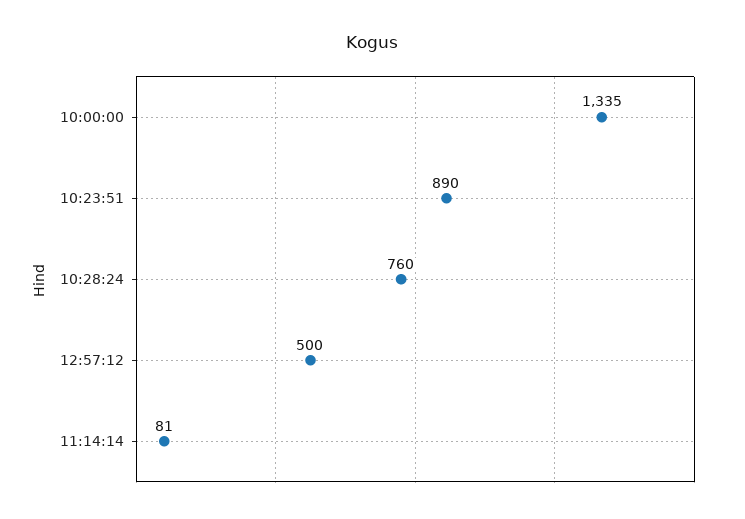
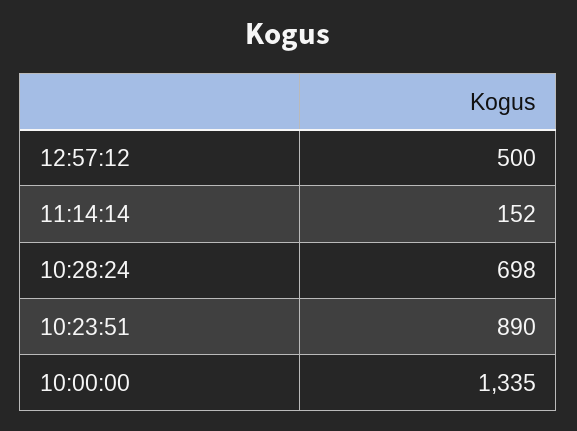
  {
    "10:00:00": 1335,
    "10:23:51": 890,
-   "10:28:24": 760,
+   "10:28:24": 698,
    "12:57:12": 500,
-   "11:14:14": 81
+   "11:14:14": 152
  }

